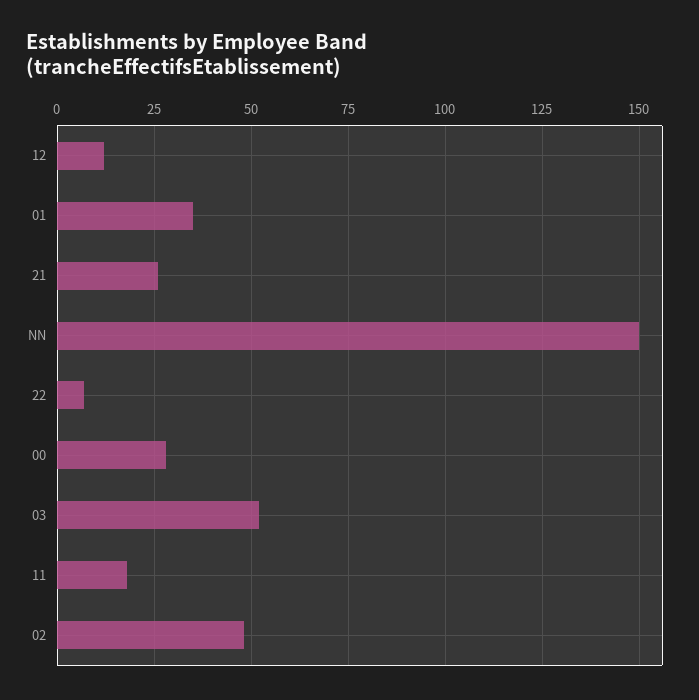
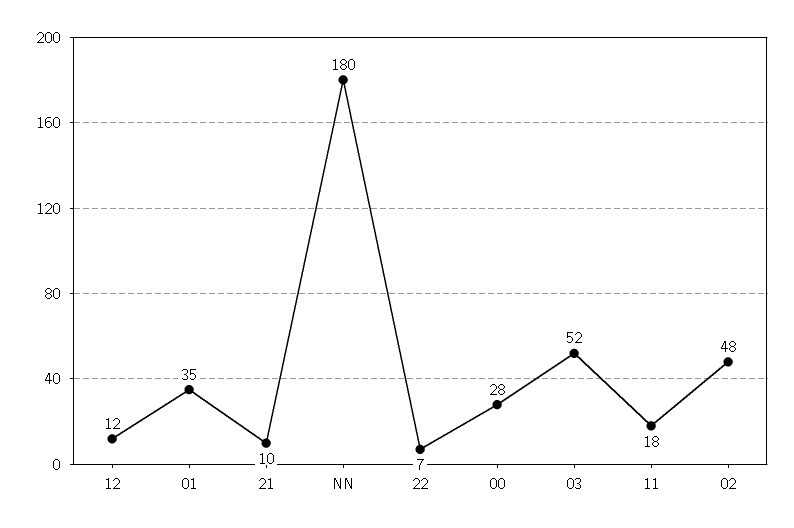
  {
    "12": 12,
    "01": 35,
-   "21": 25,
+   "21": 10,
-   "NN": 150,
+   "NN": 180,
    "22": 7,
    "00": 28,
    "03": 52,
    "11": 18,
    "02": 48
  }

